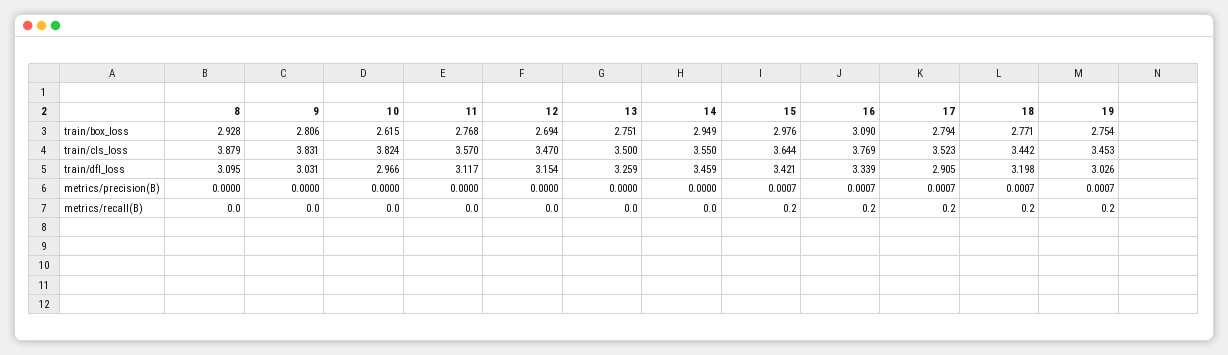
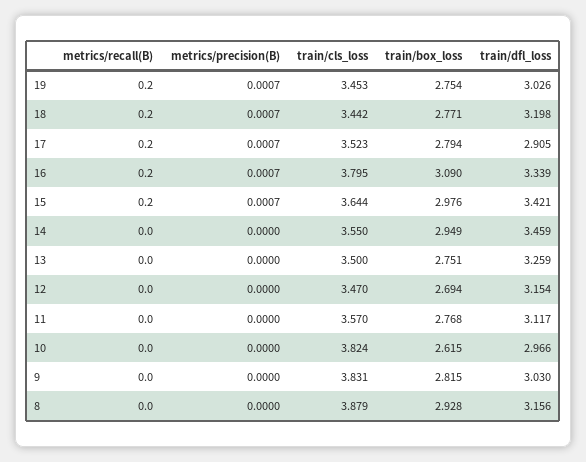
  {
    "8": {
      "train/box_loss": 2.928,
      "train/cls_loss": 3.879,
-     "train/dfl_loss": 3.095,
+     "train/dfl_loss": 3.156,
      "metrics/precision(B)": 0,
      "metrics/recall(B)": 0
    },
    "9": {
-     "train/box_loss": 2.806,
+     "train/box_loss": 2.815,
      "train/cls_loss": 3.831,
-     "train/dfl_loss": 3.031,
+     "train/dfl_loss": 3.03,
      "metrics/precision(B)": 0,
      "metrics/recall(B)": 0
    },
    "10": {
      "train/box_loss": 2.615,
      "train/cls_loss": 3.824,
      "train/dfl_loss": 2.966,
      "metrics/precision(B)": 0,
      "metrics/recall(B)": 0
    },
    "11": {
      "train/box_loss": 2.768,
      "train/cls_loss": 3.57,
      "train/dfl_loss": 3.117,
      "metrics/precision(B)": 0,
      "metrics/recall(B)": 0
    },
    "12": {
      "train/box_loss": 2.694,
      "train/cls_loss": 3.47,
      "train/dfl_loss": 3.154,
      "metrics/precision(B)": 0,
      "metrics/recall(B)": 0
    },
    "13": {
      "train/box_loss": 2.751,
      "train/cls_loss": 3.5,
      "train/dfl_loss": 3.259,
      "metrics/precision(B)": 0,
      "metrics/recall(B)": 0
    },
    "14": {
      "train/box_loss": 2.949,
      "train/cls_loss": 3.55,
      "train/dfl_loss": 3.459,
      "metrics/precision(B)": 0,
      "metrics/recall(B)": 0
    },
    "15": {
      "train/box_loss": 2.976,
      "train/cls_loss": 3.644,
      "train/dfl_loss": 3.421,
      "metrics/precision(B)": 0.0007,
      "metrics/recall(B)": 0.2
    },
    "16": {
      "train/box_loss": 3.09,
-     "train/cls_loss": 3.769,
+     "train/cls_loss": 3.795,
      "train/dfl_loss": 3.339,
      "metrics/precision(B)": 0.0007,
      "metrics/recall(B)": 0.2
    },
    "17": {
      "train/box_loss": 2.794,
      "train/cls_loss": 3.523,
      "train/dfl_loss": 2.905,
      "metrics/precision(B)": 0.0007,
      "metrics/recall(B)": 0.2
    },
    "18": {
      "train/box_loss": 2.771,
      "train/cls_loss": 3.442,
      "train/dfl_loss": 3.198,
      "metrics/precision(B)": 0.0007,
      "metrics/recall(B)": 0.2
    },
    "19": {
      "train/box_loss": 2.754,
      "train/cls_loss": 3.453,
      "train/dfl_loss": 3.026,
      "metrics/precision(B)": 0.0007,
      "metrics/recall(B)": 0.2
    }
  }

